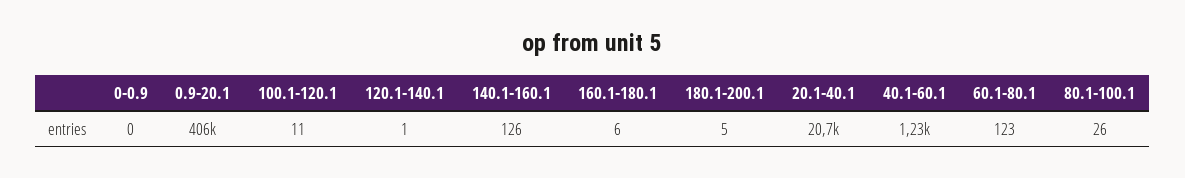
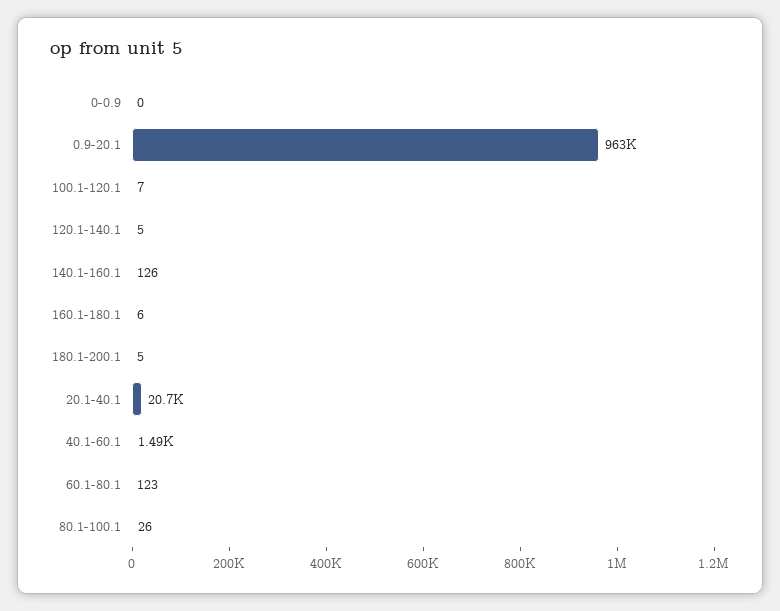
  {
    "0-0.9": 0,
-   "0.9-20.1": 406000,
+   "0.9-20.1": 963000,
-   "100.1-120.1": 11,
+   "100.1-120.1": 7,
-   "120.1-140.1": 1,
+   "120.1-140.1": 5,
    "140.1-160.1": 126,
    "160.1-180.1": 6,
    "180.1-200.1": 5,
    "20.1-40.1": 20700,
-   "40.1-60.1": 1230,
+   "40.1-60.1": 1490,
    "60.1-80.1": 123,
    "80.1-100.1": 26
  }

